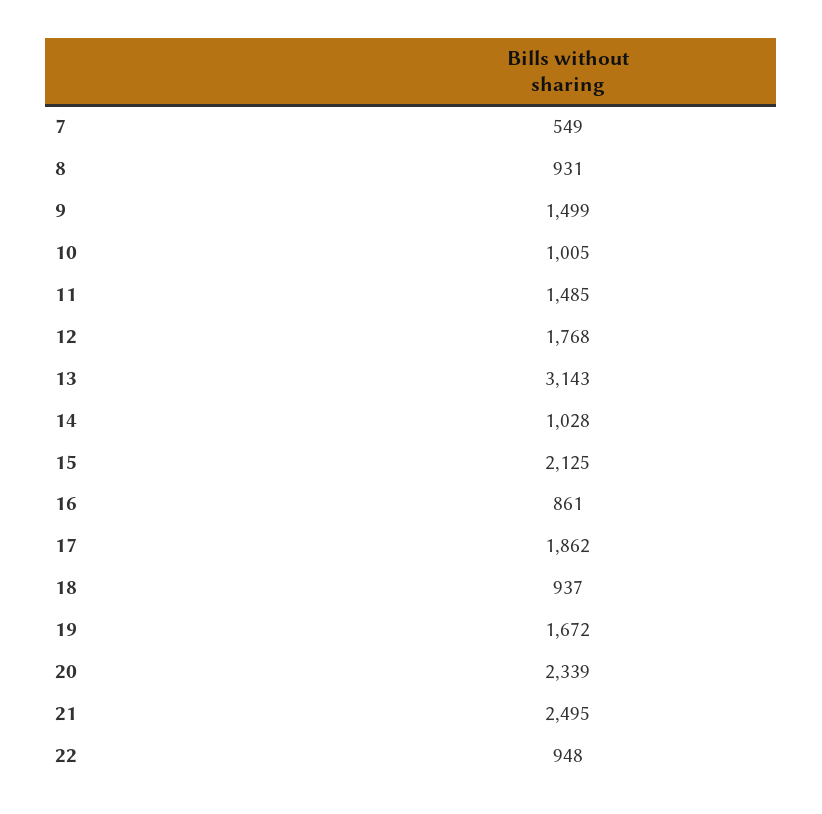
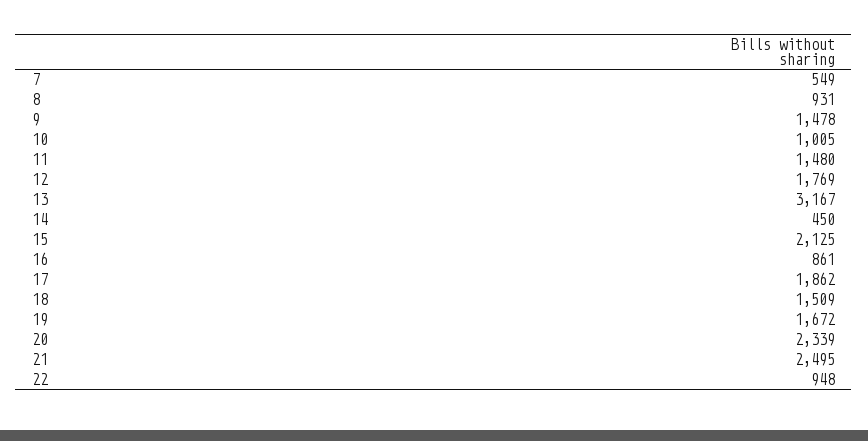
  {
    "7": 549,
    "8": 931,
-   "9": 1499,
+   "9": 1478,
    "10": 1005,
-   "11": 1485,
+   "11": 1480,
-   "12": 1768,
+   "12": 1769,
-   "13": 3143,
+   "13": 3167,
-   "14": 1028,
+   "14": 450,
    "15": 2125,
    "16": 861,
    "17": 1862,
-   "18": 937,
+   "18": 1509,
    "19": 1672,
    "20": 2339,
    "21": 2495,
    "22": 948
  }

